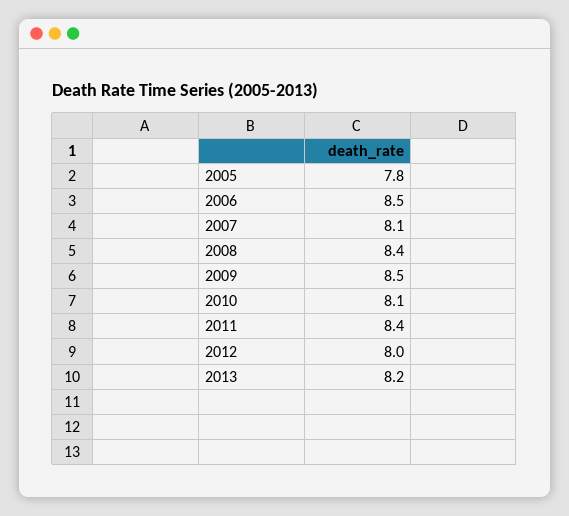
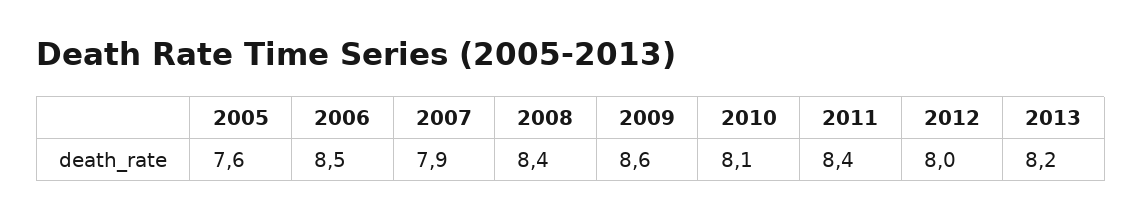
  {
-   "2005": 7.8,
+   "2005": 7.6,
    "2006": 8.5,
-   "2007": 8.1,
+   "2007": 7.9,
    "2008": 8.4,
-   "2009": 8.5,
+   "2009": 8.6,
    "2010": 8.1,
    "2011": 8.4,
    "2012": 8,
    "2013": 8.2
  }

